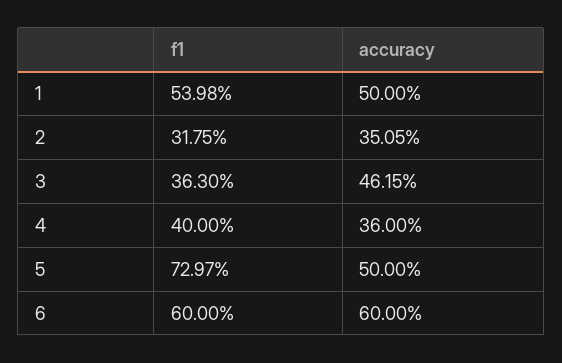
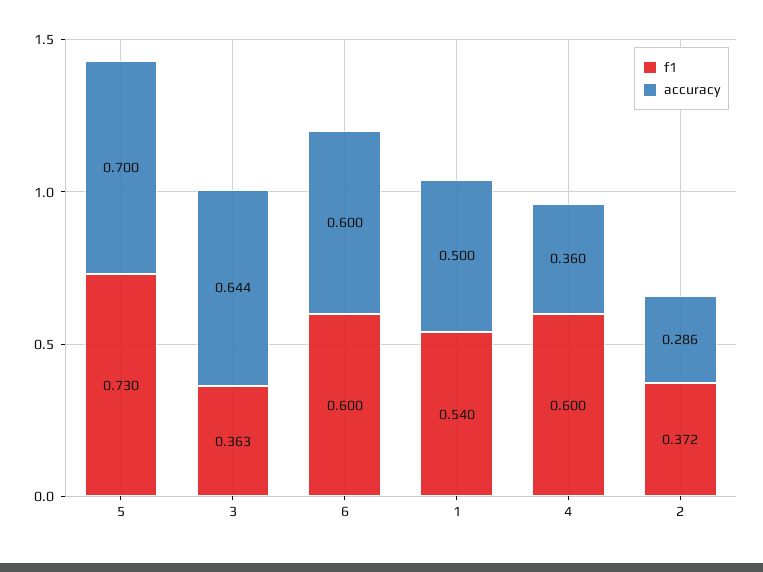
  {
    "f1": {
      "1": 0.5398,
-     "2": 0.3175,
+     "2": 0.372,
      "3": 0.363,
-     "4": 0.4,
+     "4": 0.6,
      "5": 0.7297,
      "6": 0.6
    },
    "accuracy": {
      "1": 0.5,
-     "2": 0.3505,
+     "2": 0.286,
-     "3": 0.4615,
+     "3": 0.644,
      "4": 0.36,
-     "5": 0.5,
+     "5": 0.7,
      "6": 0.6
    }
  }

